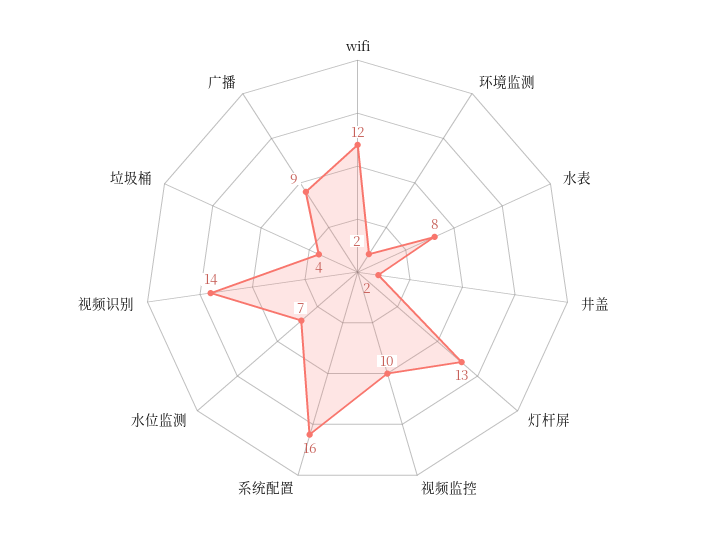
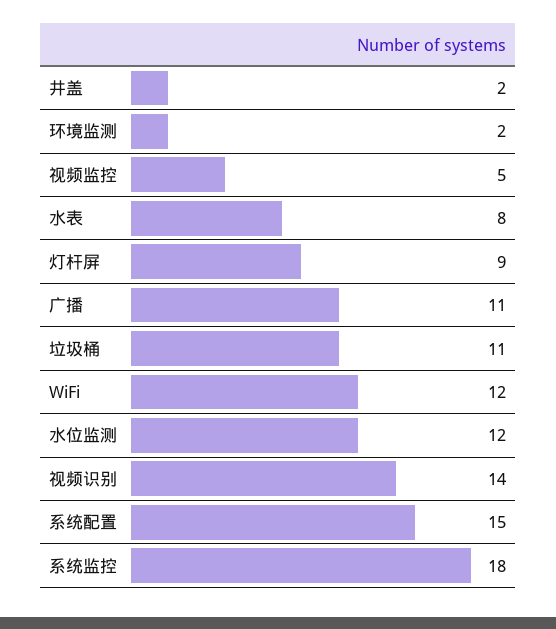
  {
    "wifi": 12,
    "环境监测": 2,
    "水表": 8,
    "井盖": 2,
-   "灯杆屏": 13,
+   "灯杆屏": 9,
-   "视频监控": 10,
+   "视频监控": 5,
-   "系统配置": 16,
+   "系统配置": 15,
-   "水位监测": 7,
+   "水位监测": 12,
    "视频识别": 14,
-   "垃圾桶": 4,
+   "垃圾桶": 11,
-   "广播": 9
+   "广播": 11,
+   "系统监控": 18
  }

